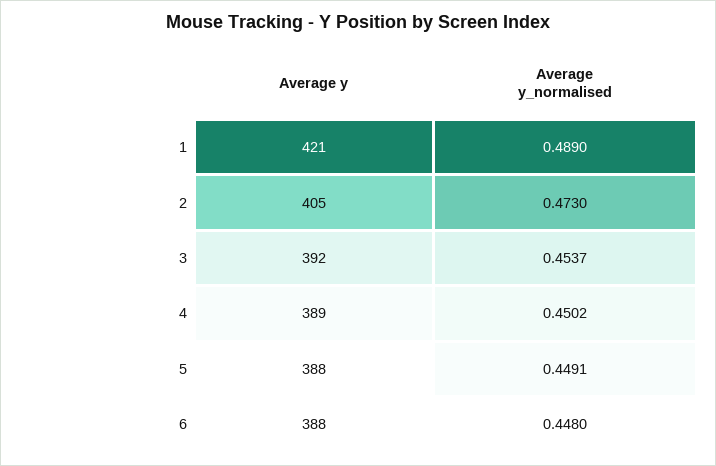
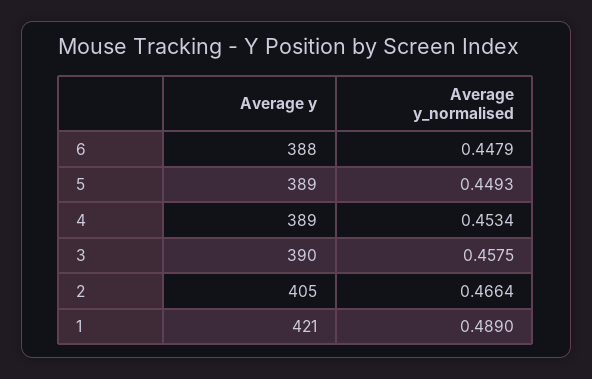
  {
    "Average y": {
      "1": 421,
      "2": 405,
-     "3": 392,
+     "3": 390,
      "4": 389,
-     "5": 388,
+     "5": 389,
      "6": 388
    },
    "Average y_normalised": {
      "1": 0.489,
-     "2": 0.473,
+     "2": 0.4664,
-     "3": 0.4537,
+     "3": 0.4575,
-     "4": 0.4502,
+     "4": 0.4534,
-     "5": 0.4491,
+     "5": 0.4493,
-     "6": 0.448
+     "6": 0.4479
    }
  }

